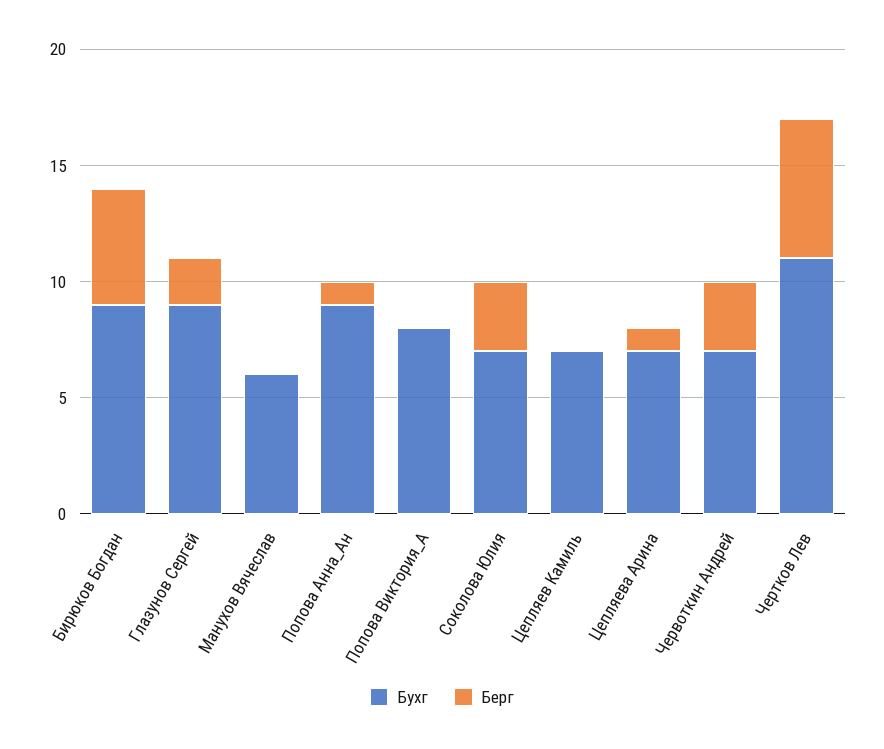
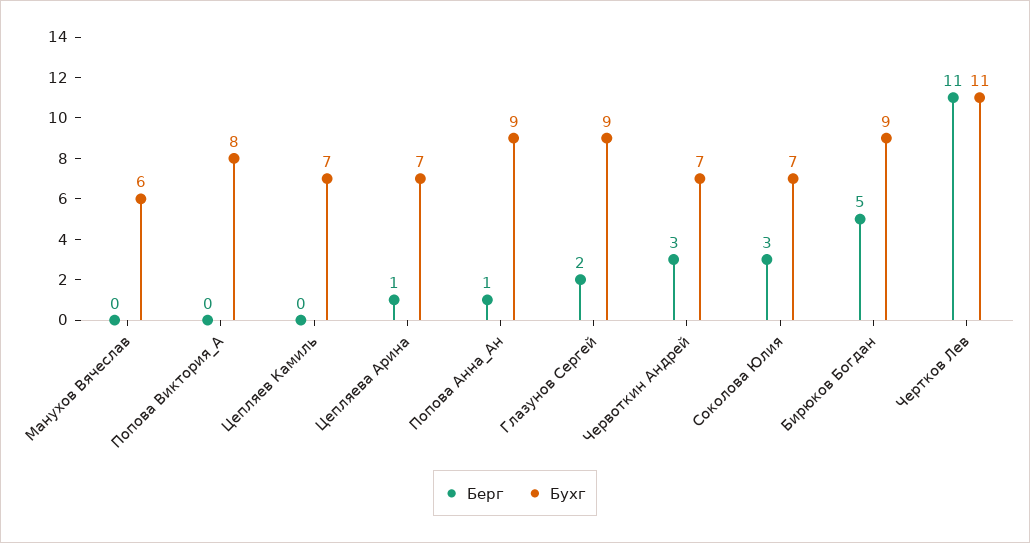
  {
    "Бухг": {
      "Бирюков Богдан": 9,
      "Глазунов Сергей": 9,
      "Манухов Вячеслав": 6,
      "Попова Анна_Ан": 9,
      "Попова Виктория_А": 8,
      "Соколова Юлия": 7,
      "Цепляев Камиль": 7,
      "Цепляева Арина": 7,
      "Червоткин Андрей": 7,
      "Чертков Лев": 11
    },
    "Берг": {
      "Бирюков Богдан": 5,
      "Глазунов Сергей": 2,
      "Манухов Вячеслав": 0,
      "Попова Анна_Ан": 1,
      "Попова Виктория_А": 0,
      "Соколова Юлия": 3,
      "Цепляев Камиль": 0,
      "Цепляева Арина": 1,
      "Червоткин Андрей": 3,
-     "Чертков Лев": 6
+     "Чертков Лев": 11
    }
  }

